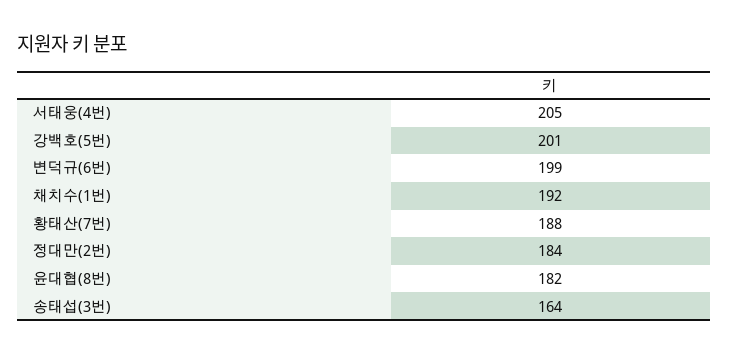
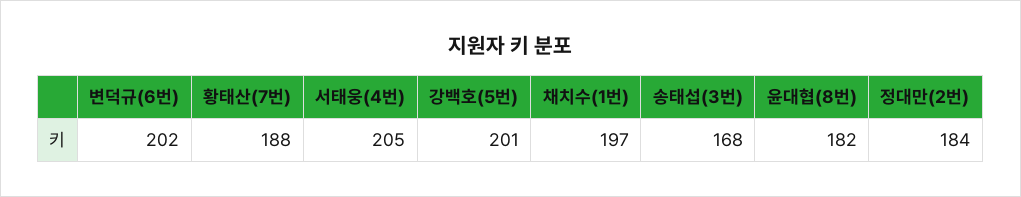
  {
    "서태웅(4번)": 205,
    "강백호(5번)": 201,
-   "변덕규(6번)": 199,
+   "변덕규(6번)": 202,
-   "채치수(1번)": 192,
+   "채치수(1번)": 197,
    "황태산(7번)": 188,
    "정대만(2번)": 184,
    "윤대협(8번)": 182,
-   "송태섭(3번)": 164
+   "송태섭(3번)": 168
  }

